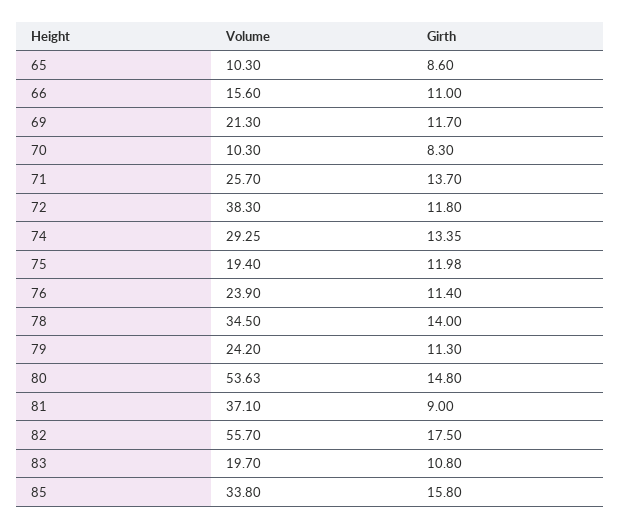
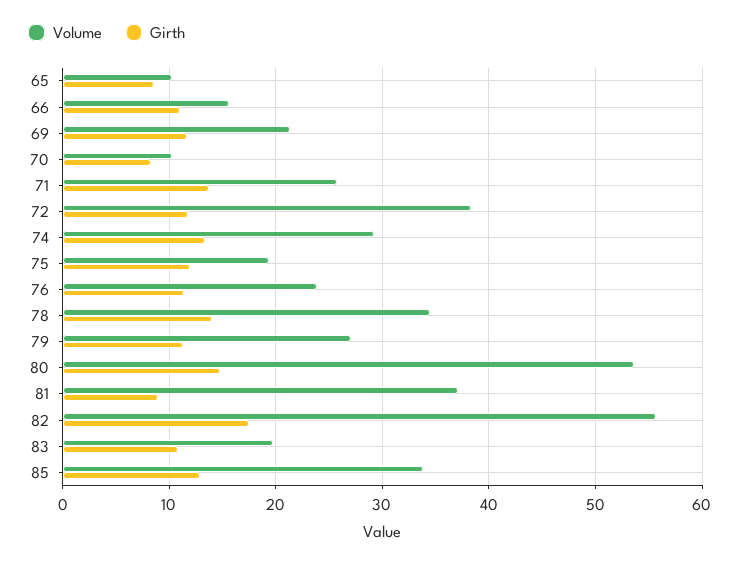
  {
    "Volume": {
      "65": 10.3,
      "66": 15.6,
      "69": 21.3,
      "70": 10.3,
      "71": 25.7,
      "72": 38.3,
      "74": 29.25,
      "75": 19.4,
      "76": 23.9,
      "78": 34.5,
-     "79": 24.2,
+     "79": 27,
      "80": 53.63,
      "81": 37.1,
      "82": 55.7,
      "83": 19.7,
      "85": 33.8
    },
    "Girth": {
      "65": 8.6,
      "66": 11,
      "69": 11.7,
      "70": 8.3,
      "71": 13.7,
      "72": 11.8,
      "74": 13.35,
      "75": 11.98,
      "76": 11.4,
      "78": 14,
      "79": 11.3,
      "80": 14.8,
      "81": 9,
      "82": 17.5,
      "83": 10.8,
-     "85": 15.8
+     "85": 13
    }
  }

